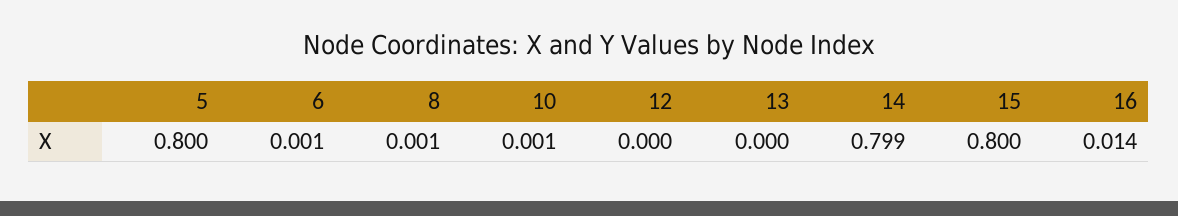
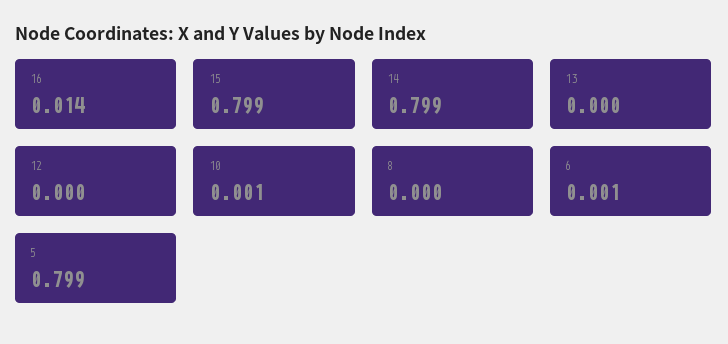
  {
-   "5": 0.8,
+   "5": 0.799,
    "6": 0.001,
-   "8": 0.001,
+   "8": 0,
    "10": 0.001,
    "12": 0,
    "13": 0,
    "14": 0.799,
-   "15": 0.8,
+   "15": 0.799,
    "16": 0.014
  }

